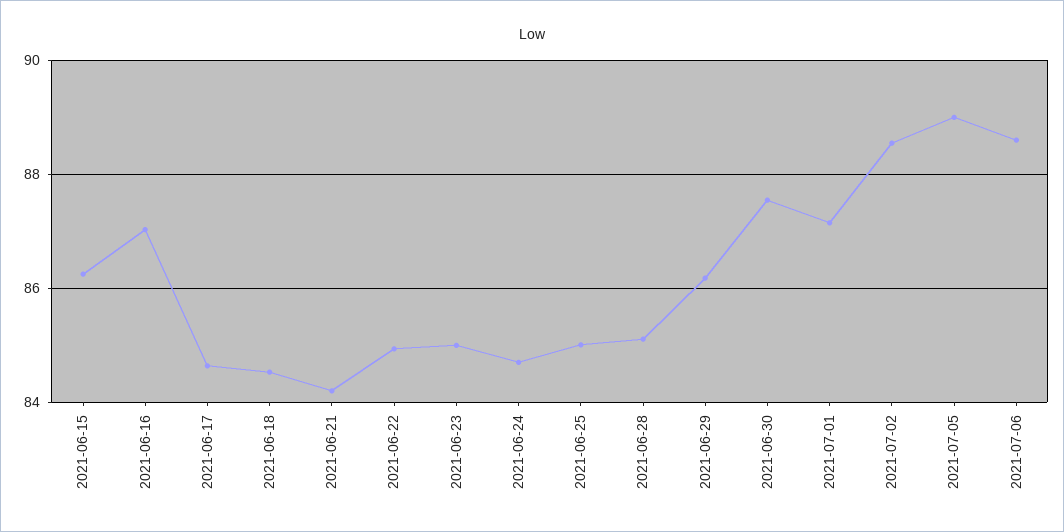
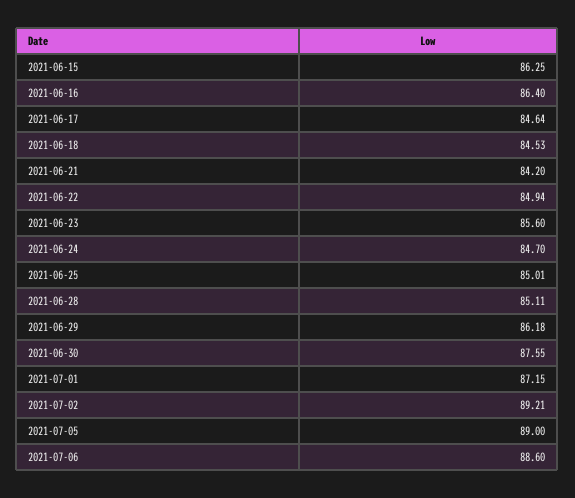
  {
    "2021-06-15": 86.25,
-   "2021-06-16": 87,
+   "2021-06-16": 86.4,
    "2021-06-17": 84.64,
    "2021-06-18": 84.53,
    "2021-06-21": 84.2,
    "2021-06-22": 84.94,
-   "2021-06-23": 85,
+   "2021-06-23": 85.6,
    "2021-06-24": 84.7,
    "2021-06-25": 85.01,
    "2021-06-28": 85.11,
    "2021-06-29": 86.18,
    "2021-06-30": 87.55,
    "2021-07-01": 87.15,
-   "2021-07-02": 88.6,
+   "2021-07-02": 89.21,
    "2021-07-05": 89,
    "2021-07-06": 88.6
  }

